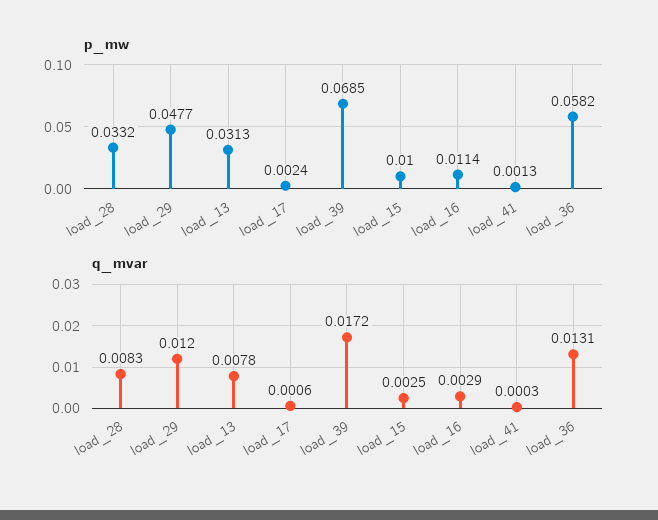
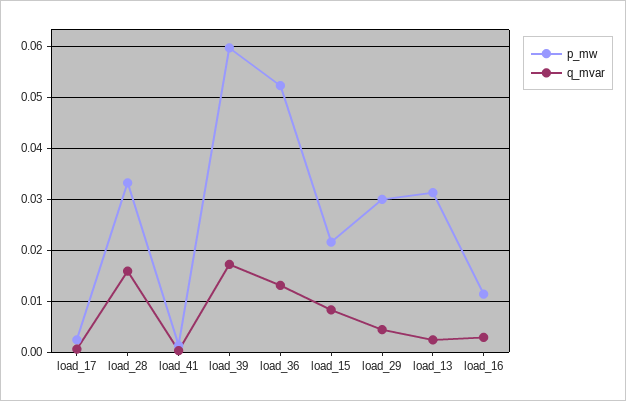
  {
    "p_mw": {
      "load_28": 0.0332,
-     "load_29": 0.0477,
+     "load_29": 0.03,
      "load_13": 0.0313,
      "load_17": 0.0024,
-     "load_39": 0.0685,
+     "load_39": 0.06,
-     "load_15": 0.01,
+     "load_15": 0.022,
      "load_16": 0.0114,
      "load_41": 0.0013,
-     "load_36": 0.0582
+     "load_36": 0.052
    },
    "q_mvar": {
-     "load_28": 0.0083,
+     "load_28": 0.016,
-     "load_29": 0.012,
+     "load_29": 0.004,
-     "load_13": 0.0078,
+     "load_13": 0.002,
      "load_17": 0.0006,
      "load_39": 0.0172,
-     "load_15": 0.0025,
+     "load_15": 0.008,
      "load_16": 0.0029,
      "load_41": 0.0003,
      "load_36": 0.0131
    }
  }

